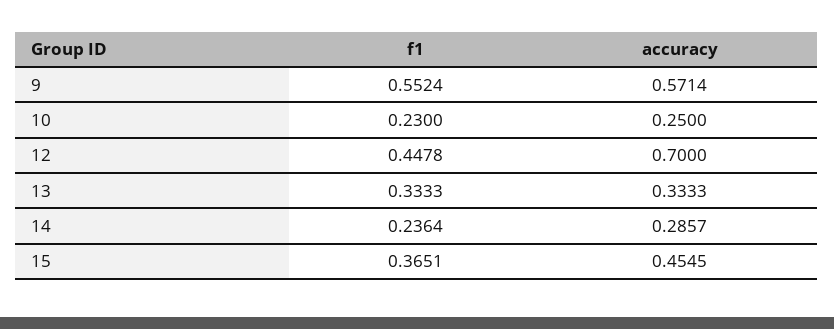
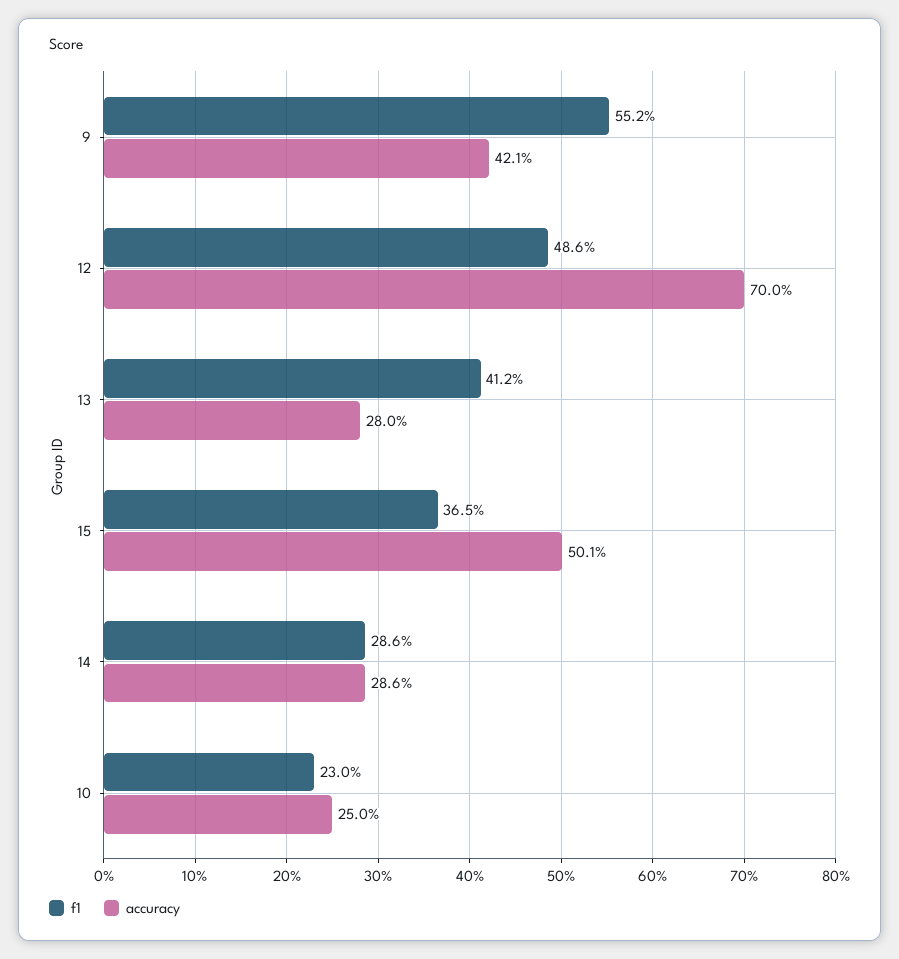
  {
    "f1": {
      "9": 0.5524,
      "10": 0.23,
-     "12": 0.4478,
+     "12": 0.486,
-     "13": 0.3333,
+     "13": 0.412,
-     "14": 0.2364,
+     "14": 0.286,
      "15": 0.3651
    },
    "accuracy": {
-     "9": 0.5714,
+     "9": 0.421,
      "10": 0.25,
      "12": 0.7,
-     "13": 0.3333,
+     "13": 0.28,
      "14": 0.2857,
-     "15": 0.4545
+     "15": 0.501
    }
  }

